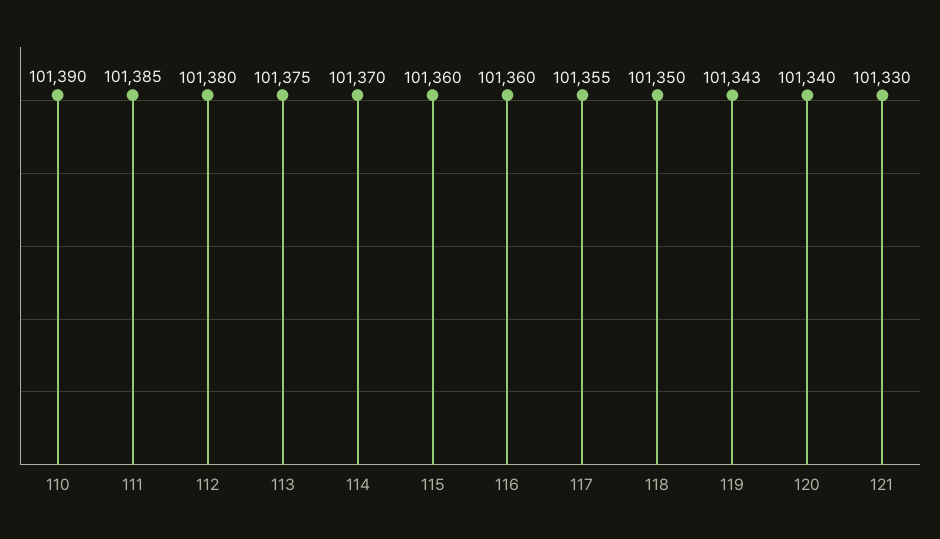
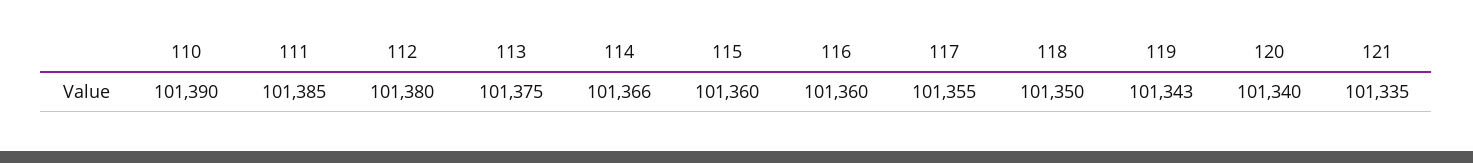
  {
    "110": 101390,
    "111": 101385,
    "112": 101380,
    "113": 101375,
-   "114": 101370,
+   "114": 101366,
    "115": 101360,
    "116": 101360,
    "117": 101355,
    "118": 101350,
    "119": 101343,
    "120": 101340,
-   "121": 101330
+   "121": 101335
  }

